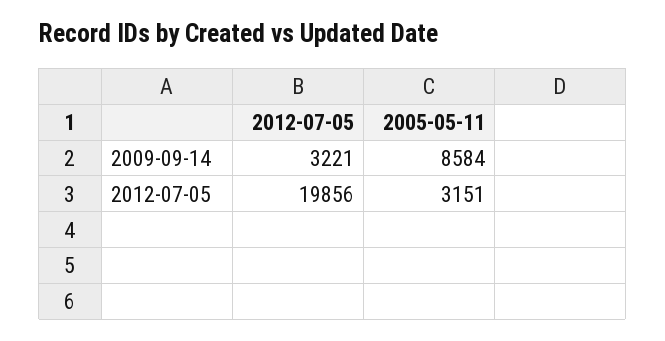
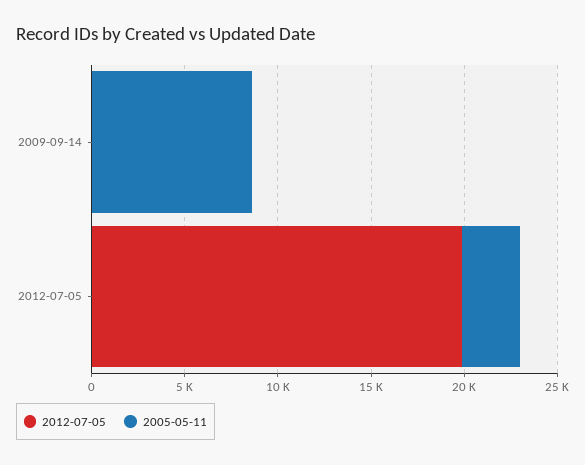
  {
    "2012-07-05": {
-     "2009-09-14": 3221,
+     "2009-09-14": 0,
      "2012-07-05": 19856
    },
    "2005-05-11": {
      "2009-09-14": 8584,
      "2012-07-05": 3151
    }
  }

